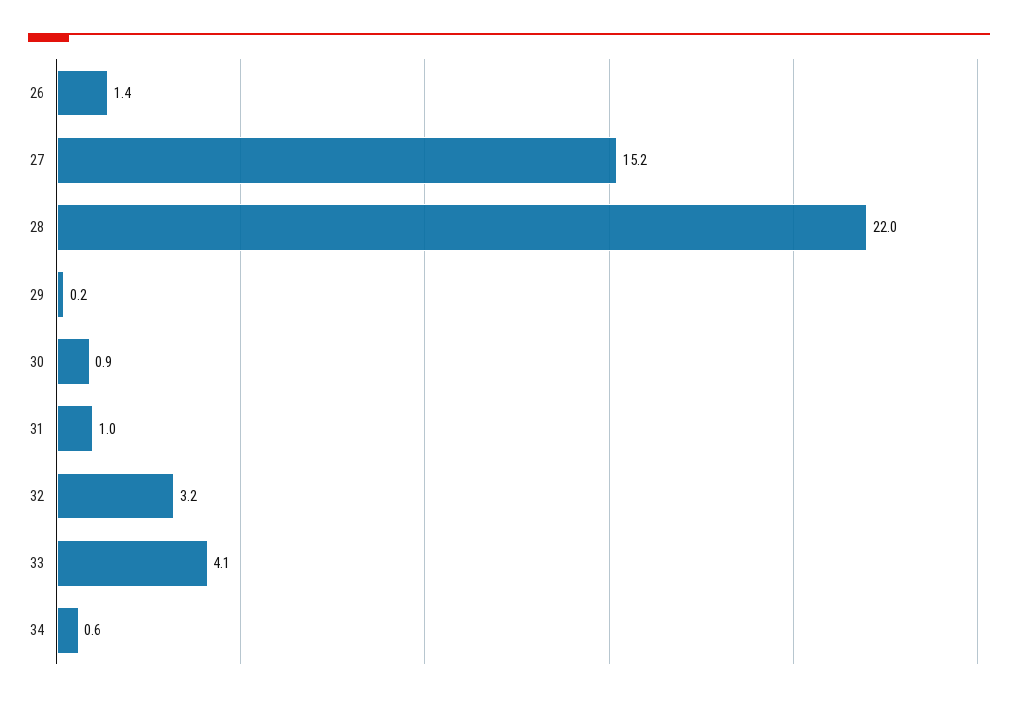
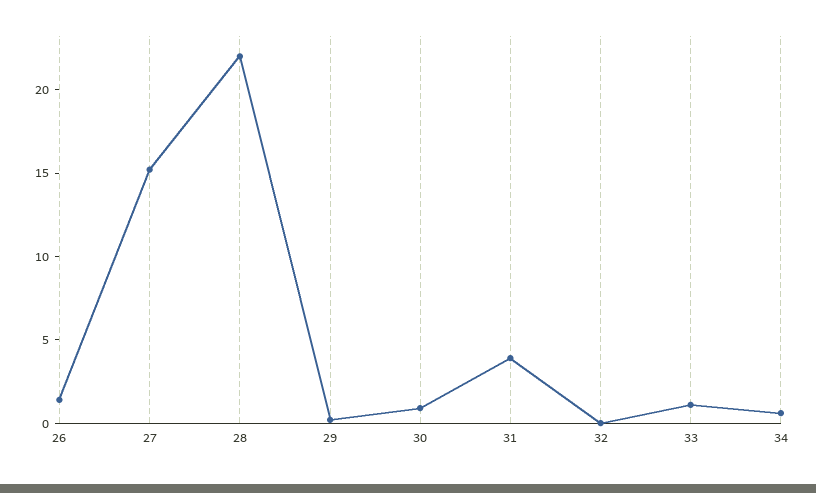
  {
    "26": 1.4,
    "27": 15.2,
    "28": 22,
    "29": 0.2,
    "30": 0.9,
-   "31": 1,
+   "31": 4,
-   "32": 3.2,
+   "32": 0,
-   "33": 4.1,
+   "33": 1,
    "34": 0.6
  }

